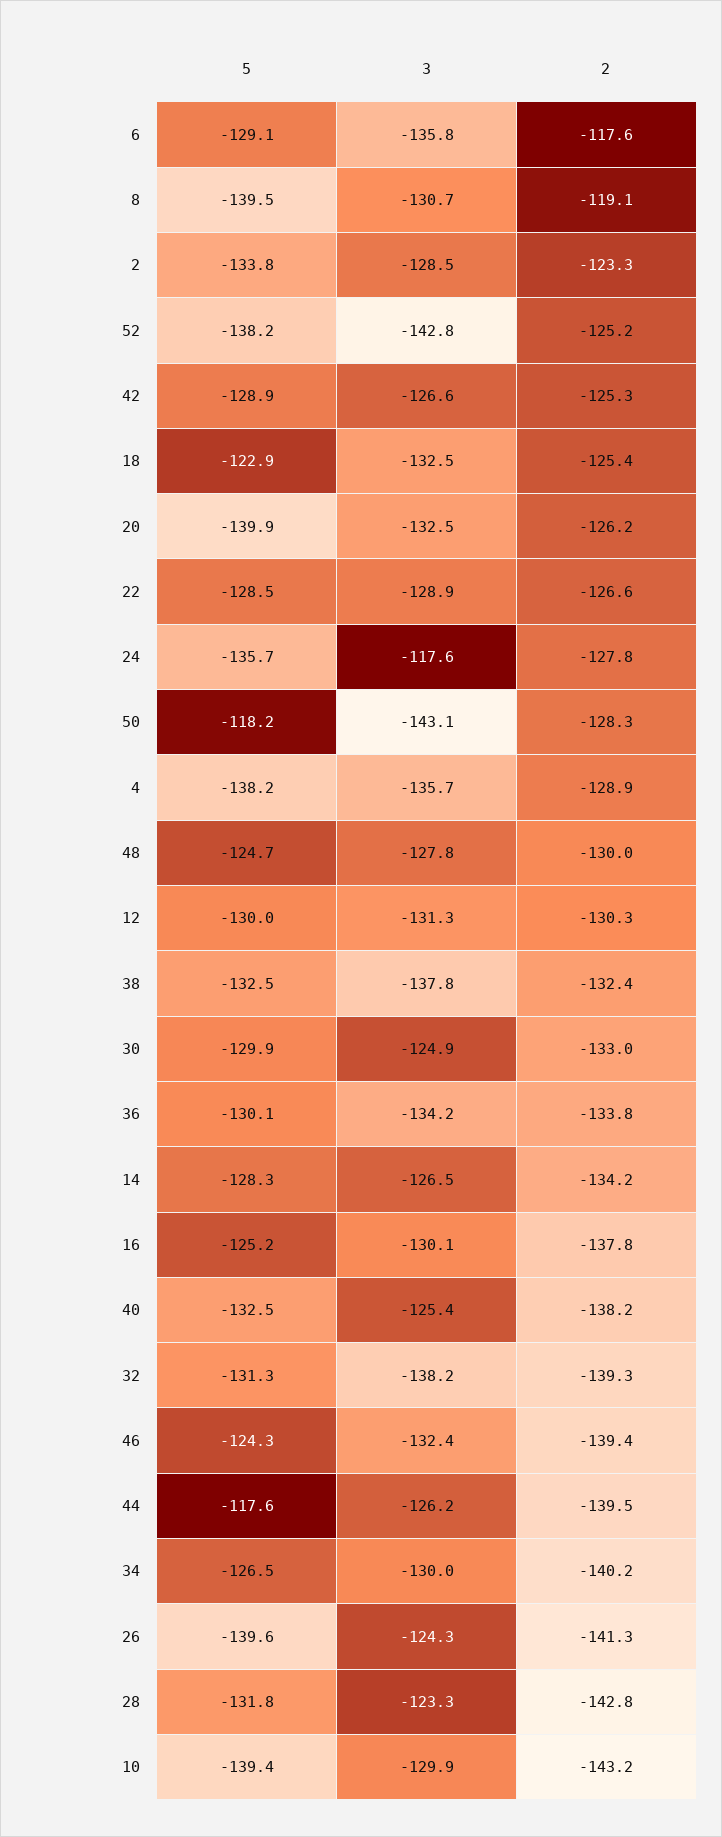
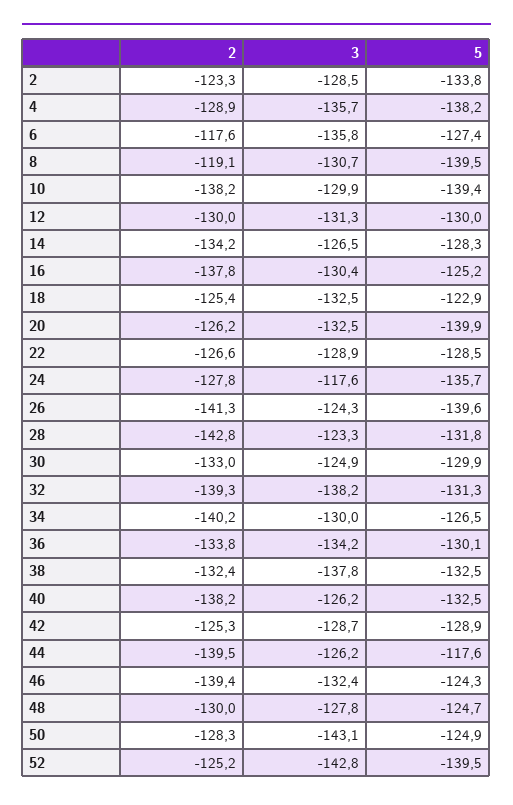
  {
    "5": {
-     "6": -129.1,
+     "6": -127.4,
      "8": -139.5,
      "2": -133.8,
-     "52": -138.2,
+     "52": -139.5,
      "42": -128.9,
      "18": -122.9,
      "20": -139.9,
      "22": -128.5,
      "24": -135.7,
-     "50": -118.2,
+     "50": -124.9,
      "4": -138.2,
      "48": -124.7,
      "12": -130,
      "38": -132.5,
      "30": -129.9,
      "36": -130.1,
      "14": -128.3,
      "16": -125.2,
      "40": -132.5,
      "32": -131.3,
      "46": -124.3,
      "44": -117.6,
      "34": -126.5,
      "26": -139.6,
      "28": -131.8,
      "10": -139.4
    },
    "3": {
      "6": -135.8,
      "8": -130.7,
      "2": -128.5,
      "52": -142.8,
-     "42": -126.6,
+     "42": -128.7,
      "18": -132.5,
      "20": -132.5,
      "22": -128.9,
      "24": -117.6,
      "50": -143.1,
      "4": -135.7,
      "48": -127.8,
      "12": -131.3,
      "38": -137.8,
      "30": -124.9,
      "36": -134.2,
      "14": -126.5,
-     "16": -130.1,
+     "16": -130.4,
-     "40": -125.4,
+     "40": -126.2,
      "32": -138.2,
      "46": -132.4,
      "44": -126.2,
      "34": -130,
      "26": -124.3,
      "28": -123.3,
      "10": -129.9
    },
    "2": {
      "6": -117.6,
      "8": -119.1,
      "2": -123.3,
      "52": -125.2,
      "42": -125.3,
      "18": -125.4,
      "20": -126.2,
      "22": -126.6,
      "24": -127.8,
      "50": -128.3,
      "4": -128.9,
      "48": -130,
-     "12": -130.3,
+     "12": -130,
      "38": -132.4,
      "30": -133,
      "36": -133.8,
      "14": -134.2,
      "16": -137.8,
      "40": -138.2,
      "32": -139.3,
      "46": -139.4,
      "44": -139.5,
      "34": -140.2,
      "26": -141.3,
      "28": -142.8,
-     "10": -143.2
+     "10": -138.2
    }
  }

